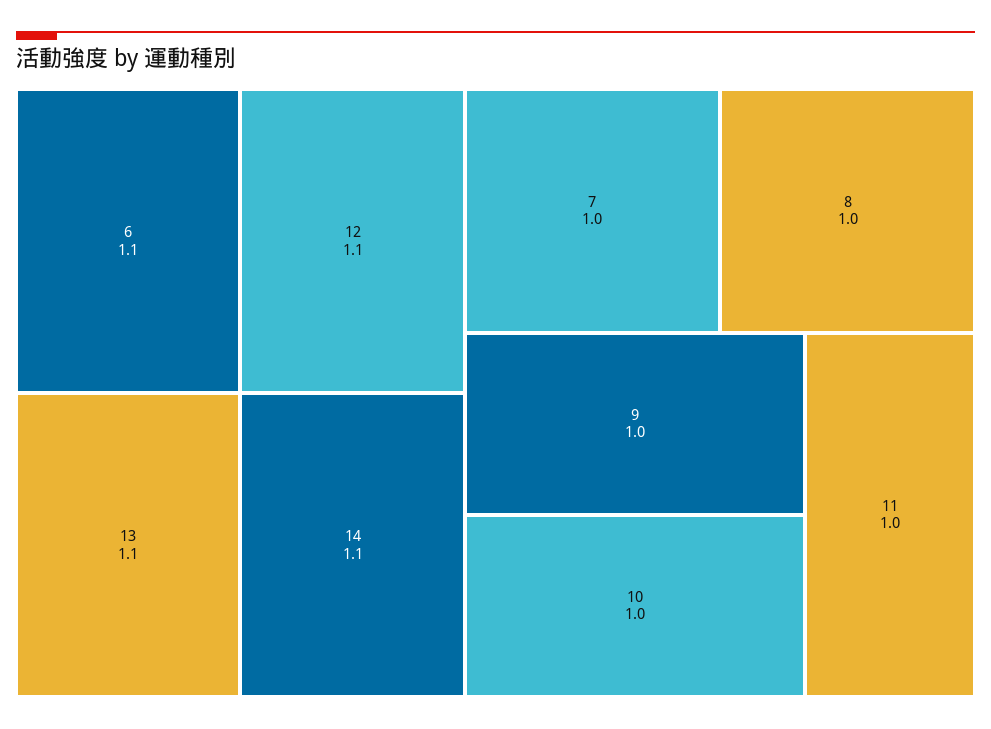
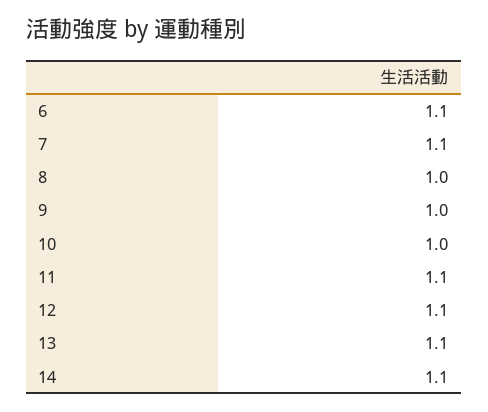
  {
    "6": 1.1,
    "12": 1.1,
    "13": 1.1,
    "14": 1.1,
-   "7": 1,
+   "7": 1.1,
    "8": 1,
    "9": 1,
    "10": 1,
-   "11": 1
+   "11": 1.1
  }

